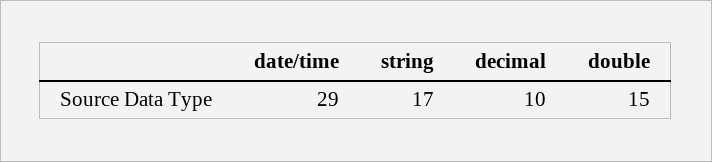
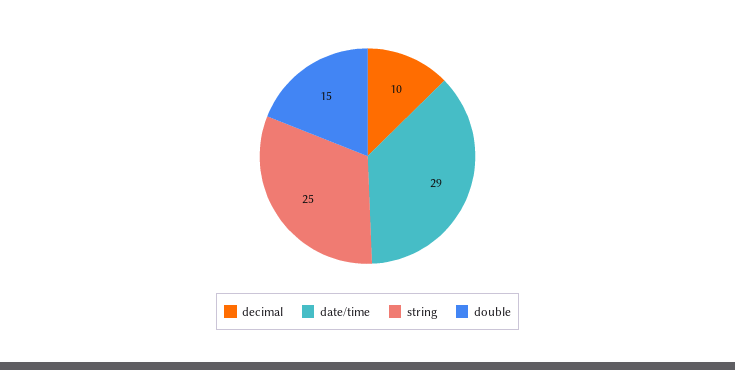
  {
    "date/time": 29,
-   "string": 17,
+   "string": 25,
    "decimal": 10,
    "double": 15
  }

